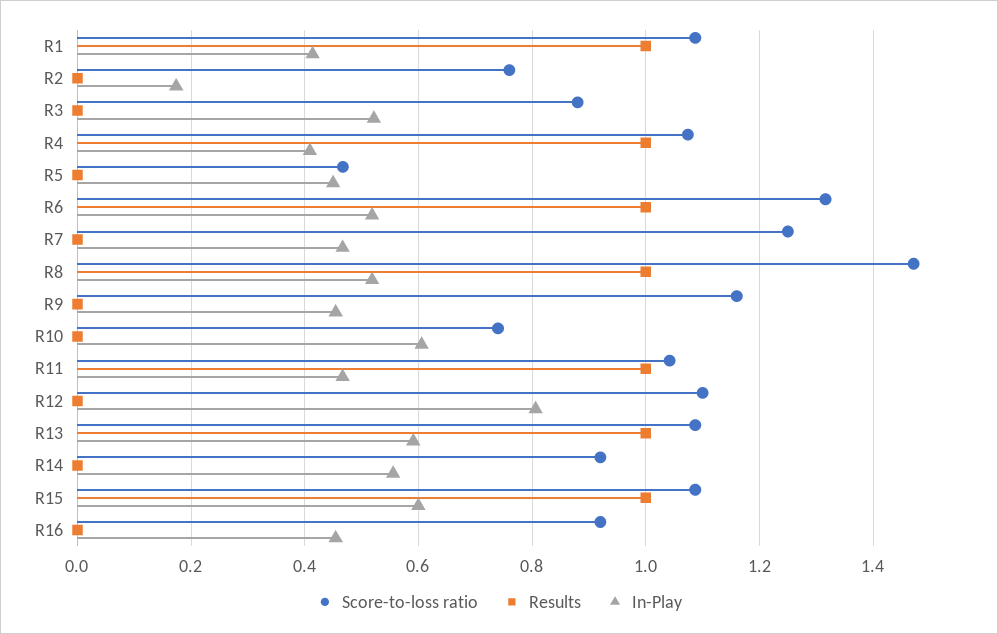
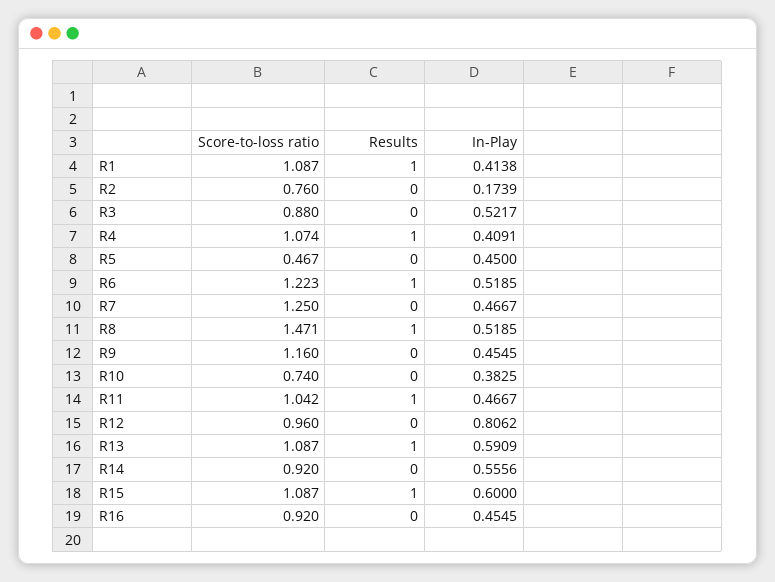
  {
    "Score-to-loss ratio": {
      "R1": 1.087,
      "R2": 0.76,
      "R3": 0.88,
      "R4": 1.074,
      "R5": 0.467,
-     "R6": 1.32,
+     "R6": 1.223,
      "R7": 1.25,
      "R8": 1.471,
      "R9": 1.16,
      "R10": 0.74,
      "R11": 1.042,
-     "R12": 1.1,
+     "R12": 0.96,
      "R13": 1.087,
      "R14": 0.92,
      "R15": 1.087,
      "R16": 0.92
    },
    "Results": {
      "R1": 1,
      "R2": 0,
      "R3": 0,
      "R4": 1,
      "R5": 0,
      "R6": 1,
      "R7": 0,
      "R8": 1,
      "R9": 0,
      "R10": 0,
      "R11": 1,
      "R12": 0,
      "R13": 1,
      "R14": 0,
      "R15": 1,
      "R16": 0
    },
    "In-Play": {
      "R1": 0.4138,
      "R2": 0.1739,
      "R3": 0.5217,
      "R4": 0.4091,
      "R5": 0.45,
      "R6": 0.5185,
      "R7": 0.4667,
      "R8": 0.5185,
      "R9": 0.4545,
-     "R10": 0.6,
+     "R10": 0.3825,
      "R11": 0.4667,
      "R12": 0.8062,
      "R13": 0.5909,
      "R14": 0.5556,
      "R15": 0.6,
      "R16": 0.4545
    }
  }

